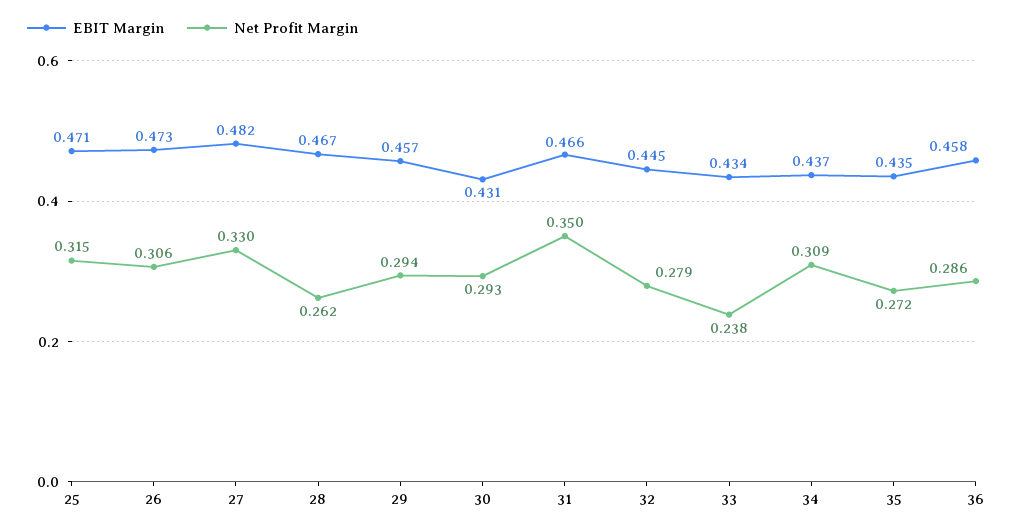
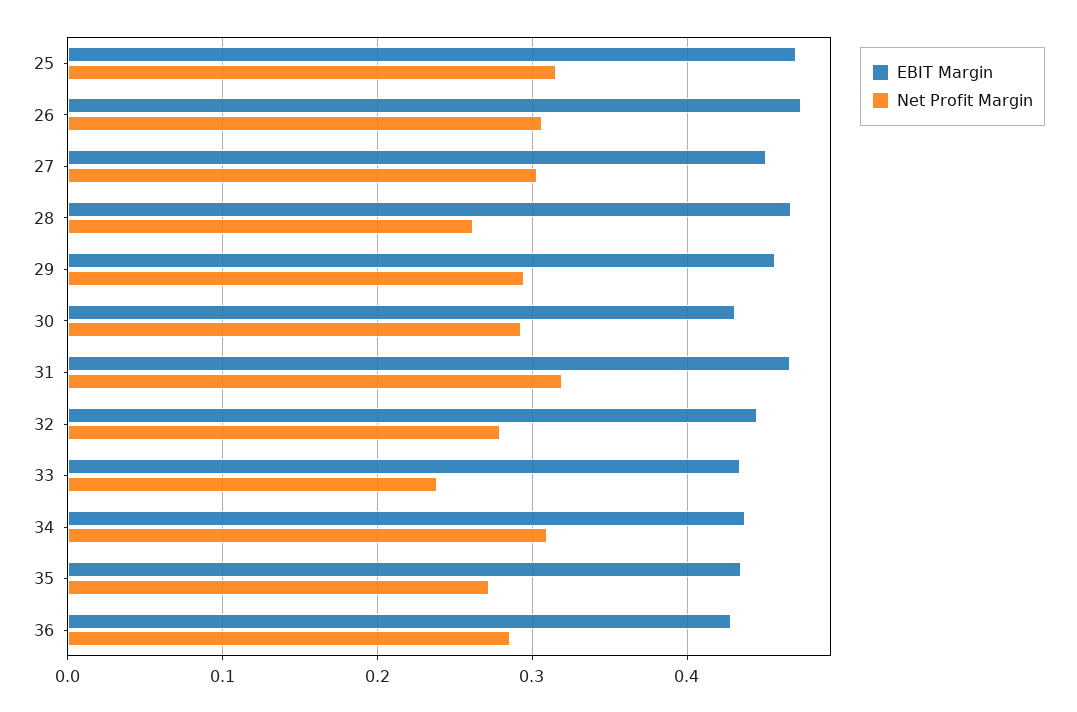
  {
    "EBIT Margin": {
      "25": 0.471,
      "26": 0.473,
-     "27": 0.482,
+     "27": 0.45,
      "28": 0.467,
      "29": 0.457,
      "30": 0.431,
      "31": 0.466,
      "32": 0.445,
      "33": 0.434,
      "34": 0.437,
      "35": 0.435,
-     "36": 0.458
+     "36": 0.43
    },
    "Net Profit Margin": {
      "25": 0.315,
      "26": 0.306,
-     "27": 0.33,
+     "27": 0.3,
      "28": 0.262,
      "29": 0.294,
      "30": 0.293,
-     "31": 0.35,
+     "31": 0.32,
      "32": 0.279,
      "33": 0.238,
      "34": 0.309,
      "35": 0.272,
      "36": 0.286
    }
  }

